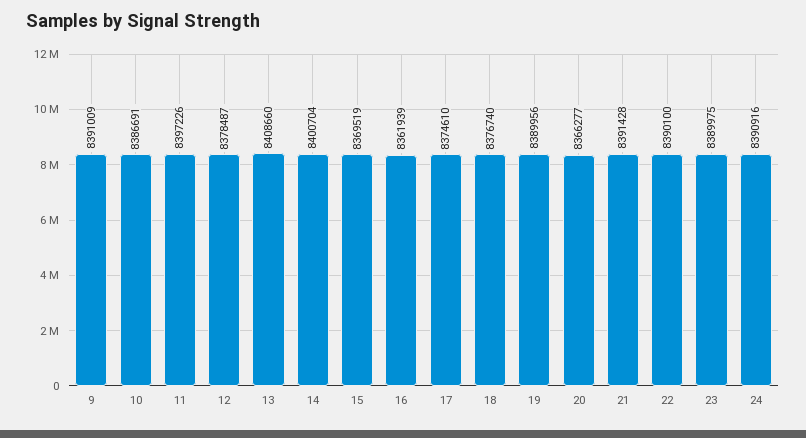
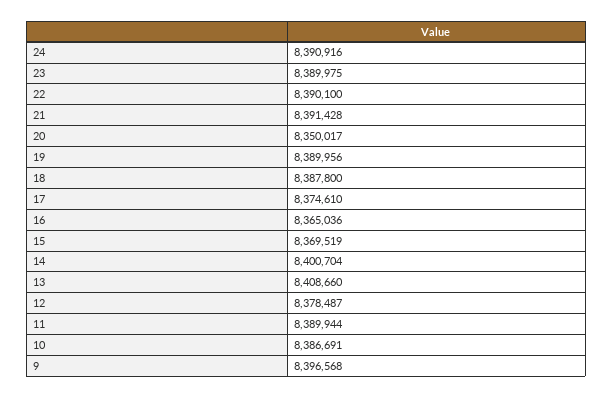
  {
-   "9": 8391009,
+   "9": 8396568,
    "10": 8386691,
-   "11": 8397226,
+   "11": 8389944,
    "12": 8378487,
    "13": 8408660,
    "14": 8400704,
    "15": 8369519,
-   "16": 8361939,
+   "16": 8365036,
    "17": 8374610,
-   "18": 8376740,
+   "18": 8387800,
    "19": 8389956,
-   "20": 8366277,
+   "20": 8350017,
    "21": 8391428,
    "22": 8390100,
    "23": 8389975,
    "24": 8390916
  }

